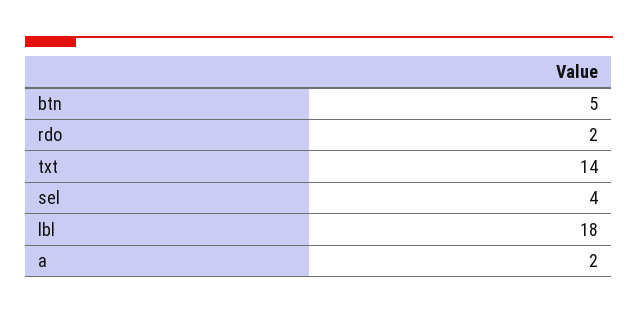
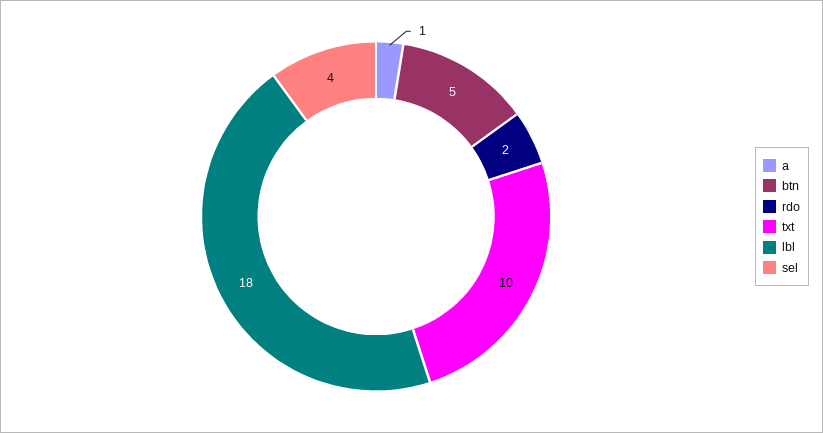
  {
    "btn": 5,
    "rdo": 2,
-   "txt": 14,
+   "txt": 10,
    "sel": 4,
    "lbl": 18,
-   "a": 2
+   "a": 1
  }

